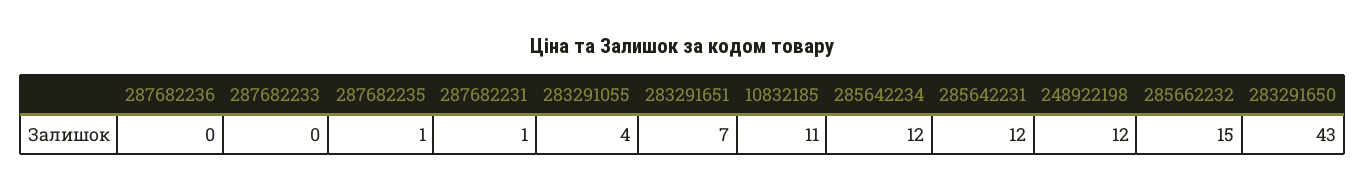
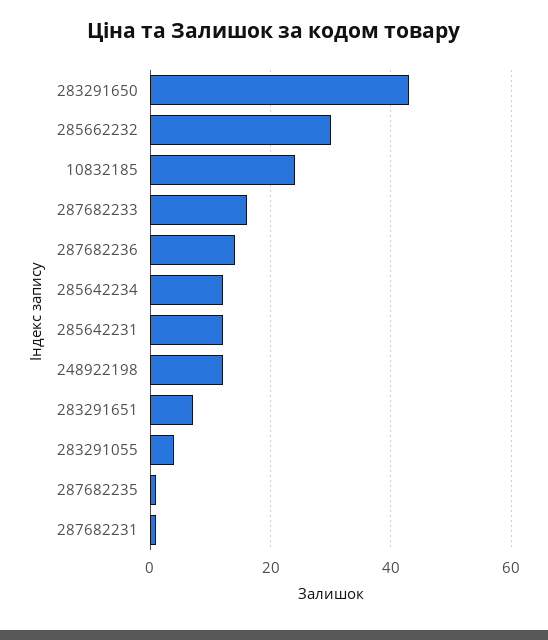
  {
-   "287682236": 0,
+   "287682236": 15,
-   "287682233": 0,
+   "287682233": 15,
    "287682235": 1,
    "287682231": 1,
    "283291055": 4,
    "283291651": 7,
-   "10832185": 11,
+   "10832185": 25,
    "285642234": 12,
    "285642231": 12,
    "248922198": 12,
-   "285662232": 15,
+   "285662232": 30,
    "283291650": 43
  }

